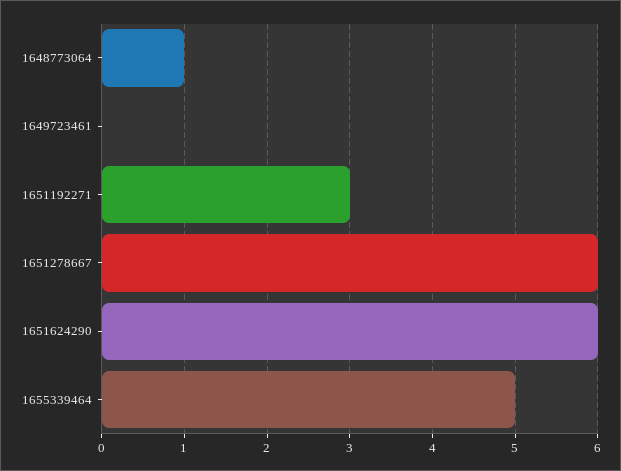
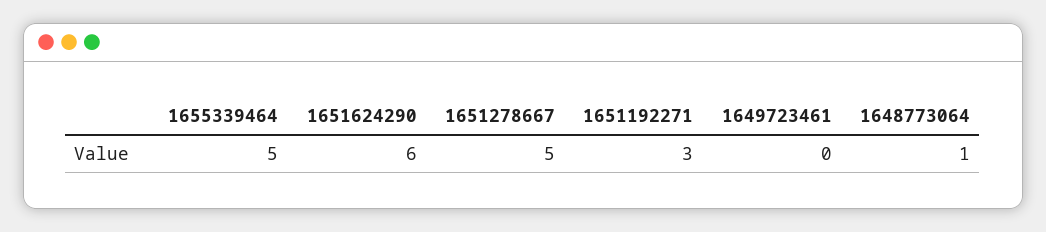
  {
    "1648773064": 1,
    "1649723461": 0,
    "1651192271": 3,
-   "1651278667": 6,
+   "1651278667": 5,
    "1651624290": 6,
    "1655339464": 5
  }

